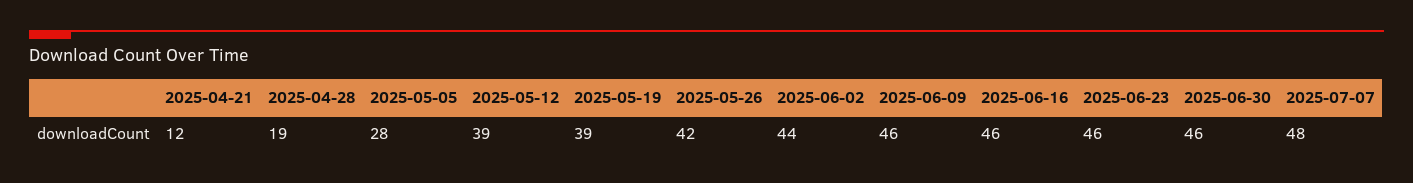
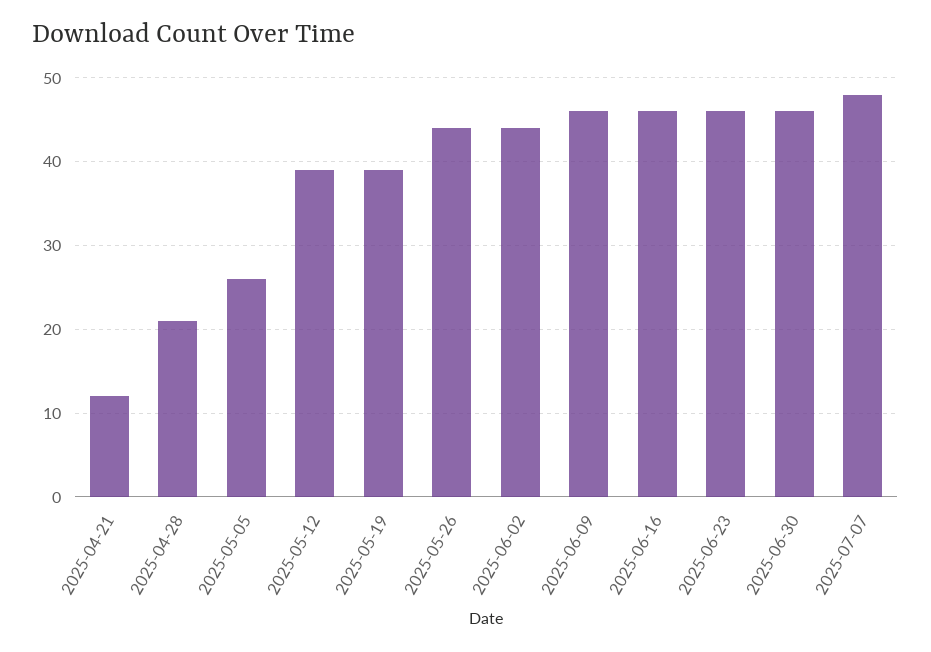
  {
    "2025-04-21": 12,
-   "2025-04-28": 19,
+   "2025-04-28": 21,
-   "2025-05-05": 28,
+   "2025-05-05": 26,
    "2025-05-12": 39,
    "2025-05-19": 39,
-   "2025-05-26": 42,
+   "2025-05-26": 44,
    "2025-06-02": 44,
    "2025-06-09": 46,
    "2025-06-16": 46,
    "2025-06-23": 46,
    "2025-06-30": 46,
    "2025-07-07": 48
  }

